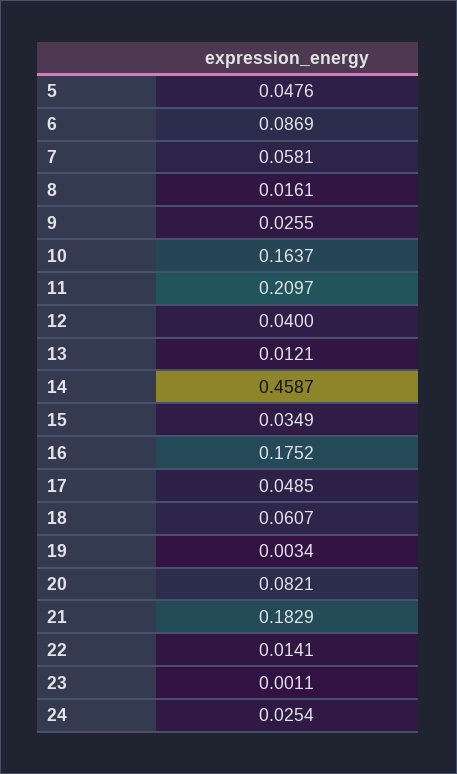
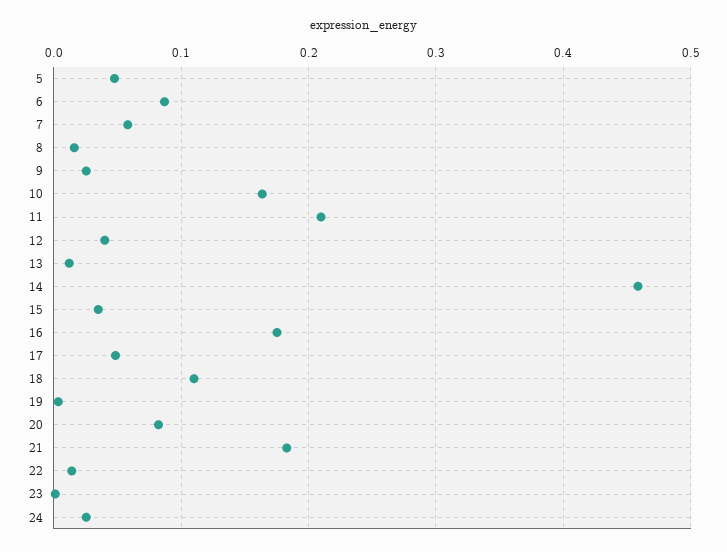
  {
    "5": 0.0476,
    "6": 0.0869,
    "7": 0.0581,
    "8": 0.0161,
    "9": 0.0255,
    "10": 0.1637,
    "11": 0.2097,
    "12": 0.04,
    "13": 0.0121,
    "14": 0.4587,
    "15": 0.0349,
    "16": 0.1752,
    "17": 0.0485,
-   "18": 0.0607,
+   "18": 0.11,
    "19": 0.0034,
    "20": 0.0821,
    "21": 0.1829,
    "22": 0.0141,
    "23": 0.0011,
    "24": 0.0254
  }

